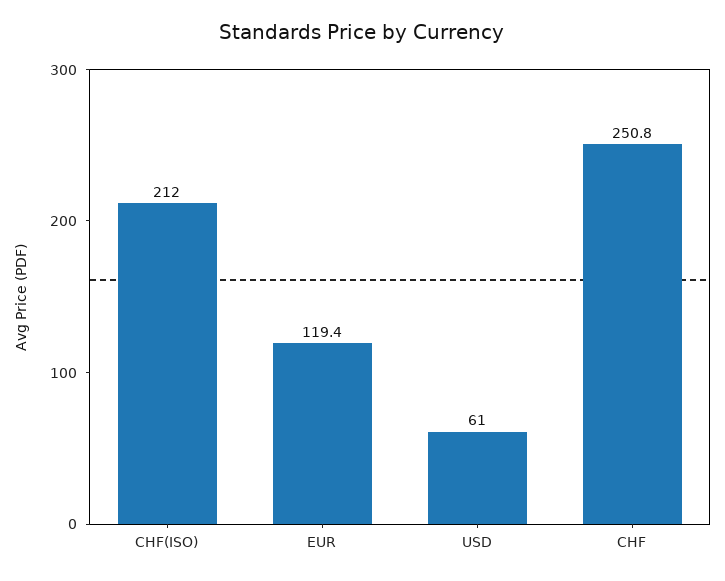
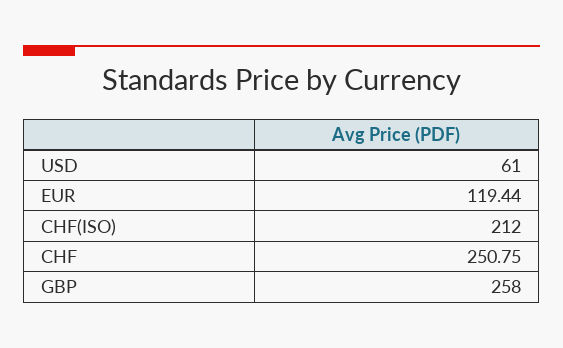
  {
    "CHF(ISO)": 212,
    "EUR": 119.44,
    "USD": 61,
-   "CHF": 250.75
+   "CHF": 250.75,
+   "GBP": 258
  }

